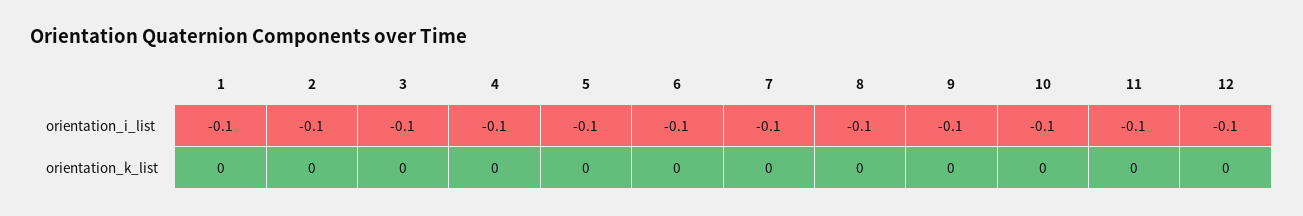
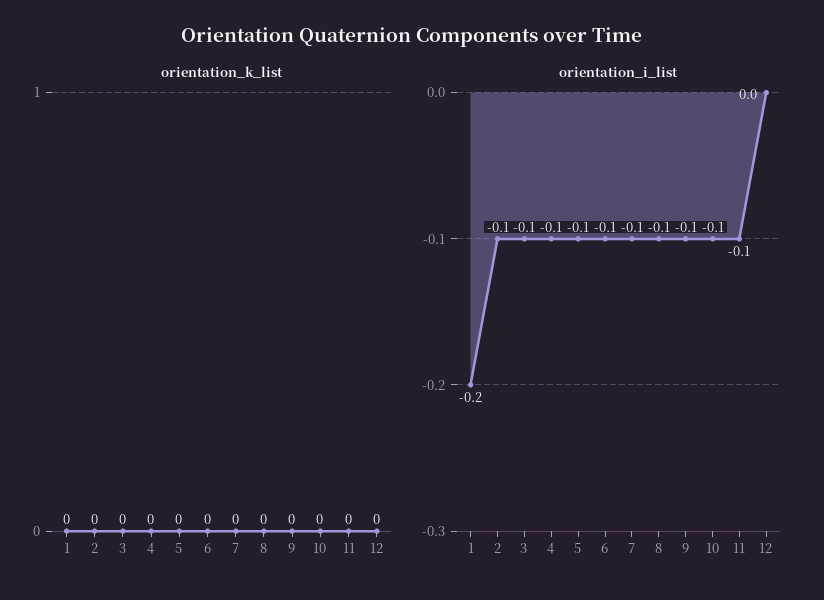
  {
    "orientation_i_list": {
-     "1": -0.1,
+     "1": -0.2,
      "2": -0.1,
      "3": -0.1,
      "4": -0.1,
      "5": -0.1,
      "6": -0.1,
      "7": -0.1,
      "8": -0.1,
      "9": -0.1,
      "10": -0.1,
      "11": -0.1,
-     "12": -0.1
+     "12": 0
    },
    "orientation_k_list": {
      "1": 0,
      "2": 0,
      "3": 0,
      "4": 0,
      "5": 0,
      "6": 0,
      "7": 0,
      "8": 0,
      "9": 0,
      "10": 0,
      "11": 0,
      "12": 0
    }
  }

